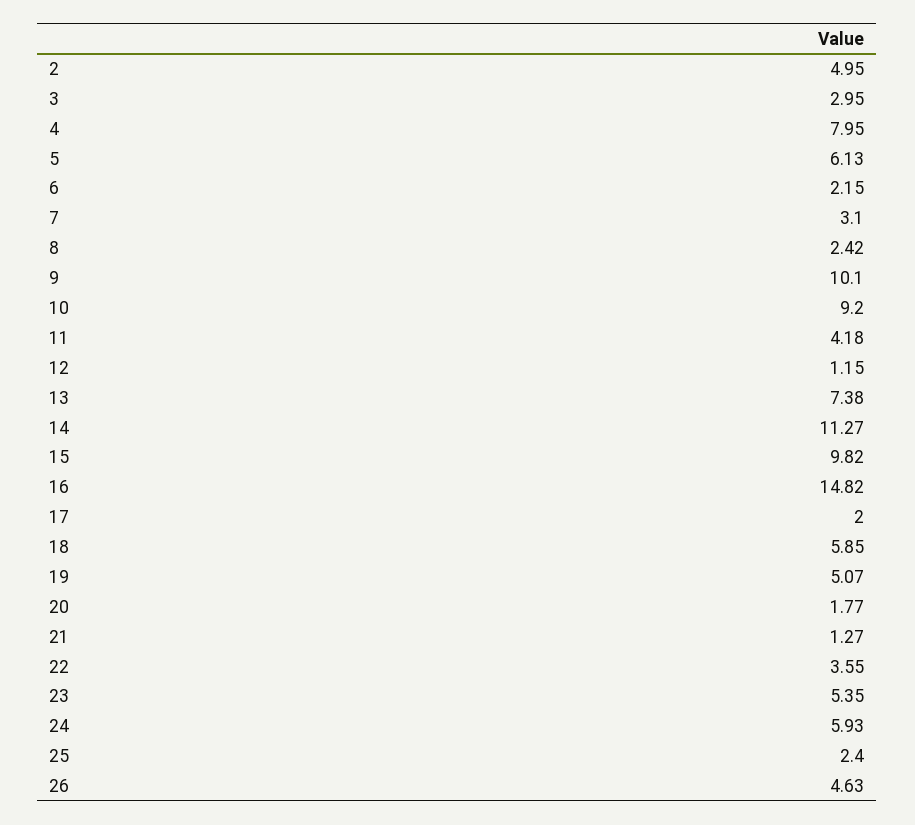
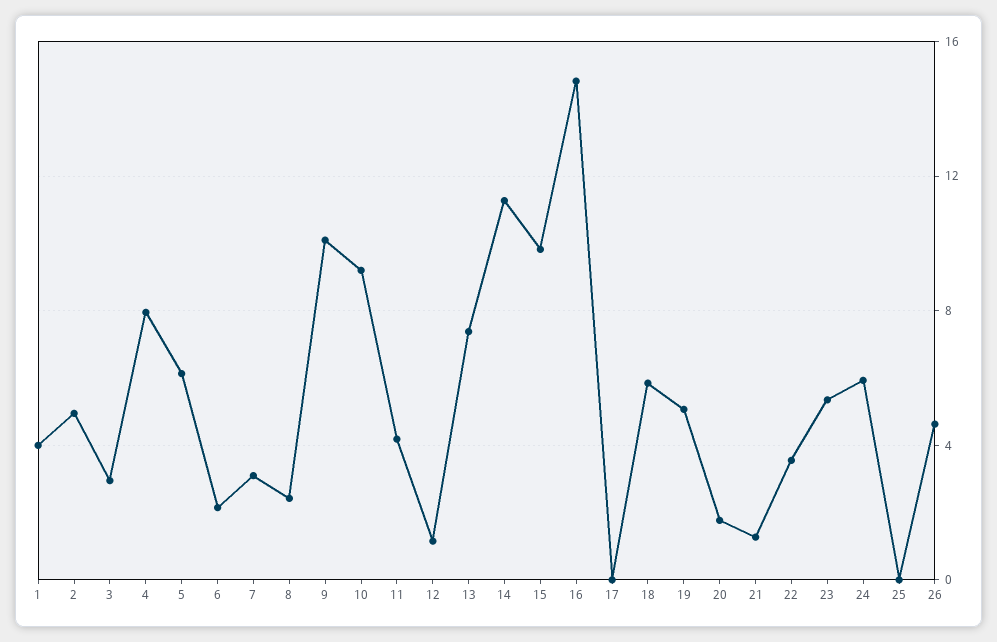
  {
    "2": 4.95,
    "3": 2.95,
    "4": 7.95,
    "5": 6.13,
    "6": 2.15,
    "7": 3.1,
    "8": 2.42,
    "9": 10.1,
    "10": 9.2,
    "11": 4.18,
    "12": 1.15,
    "13": 7.38,
    "14": 11.27,
    "15": 9.82,
    "16": 14.82,
-   "17": 2,
+   "17": 0,
    "18": 5.85,
    "19": 5.07,
    "20": 1.77,
    "21": 1.27,
    "22": 3.55,
    "23": 5.35,
    "24": 5.93,
-   "25": 2.4,
+   "25": 0,
-   "26": 4.63
+   "26": 4.63,
+   "1": 4
  }

